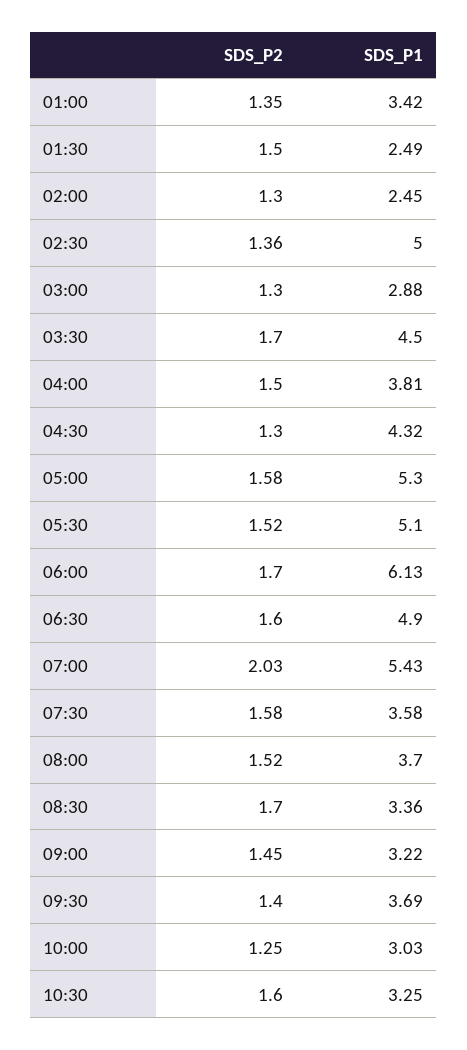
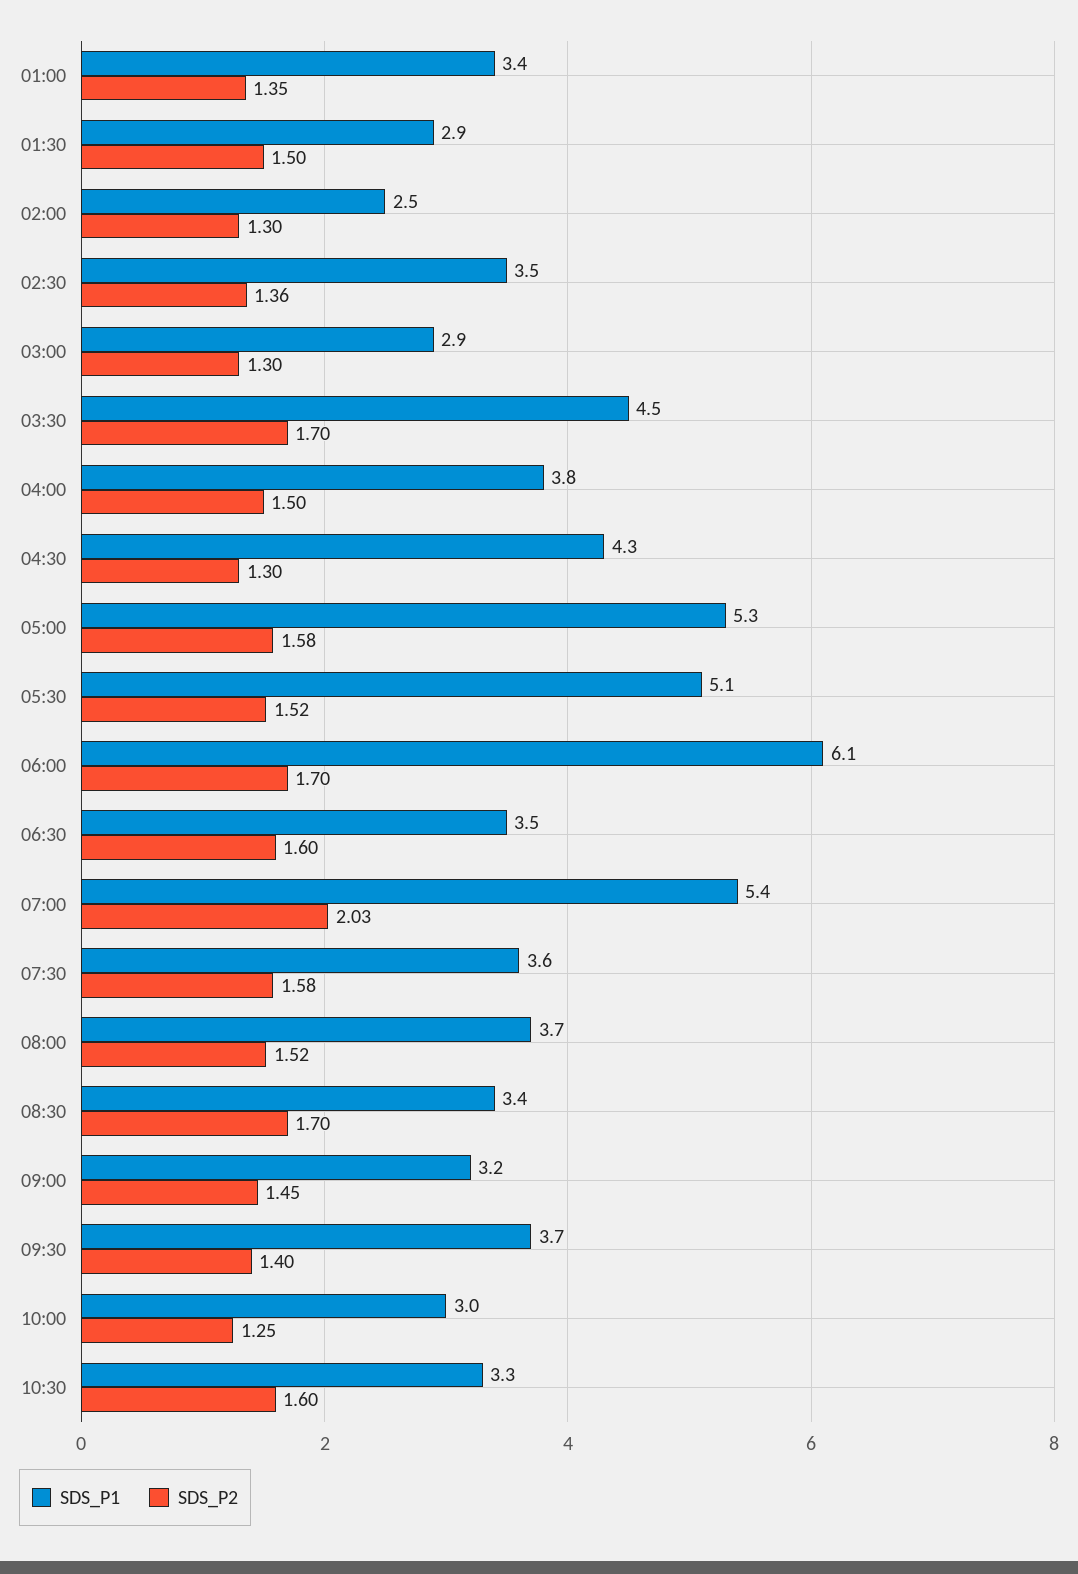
  {
    "SDS_P2": {
      "01:00": 1.35,
      "01:30": 1.5,
      "02:00": 1.3,
      "02:30": 1.36,
      "03:00": 1.3,
      "03:30": 1.7,
      "04:00": 1.5,
      "04:30": 1.3,
      "05:00": 1.58,
      "05:30": 1.52,
      "06:00": 1.7,
      "06:30": 1.6,
      "07:00": 2.03,
      "07:30": 1.58,
      "08:00": 1.52,
      "08:30": 1.7,
      "09:00": 1.45,
      "09:30": 1.4,
      "10:00": 1.25,
      "10:30": 1.6
    },
    "SDS_P1": {
      "01:00": 3.42,
-     "01:30": 2.49,
+     "01:30": 2.9,
      "02:00": 2.45,
-     "02:30": 5,
+     "02:30": 3.5,
      "03:00": 2.88,
      "03:30": 4.5,
      "04:00": 3.81,
      "04:30": 4.32,
      "05:00": 5.3,
      "05:30": 5.1,
      "06:00": 6.13,
-     "06:30": 4.9,
+     "06:30": 3.5,
      "07:00": 5.43,
      "07:30": 3.58,
      "08:00": 3.7,
      "08:30": 3.36,
      "09:00": 3.22,
      "09:30": 3.69,
      "10:00": 3.03,
      "10:30": 3.25
    }
  }

